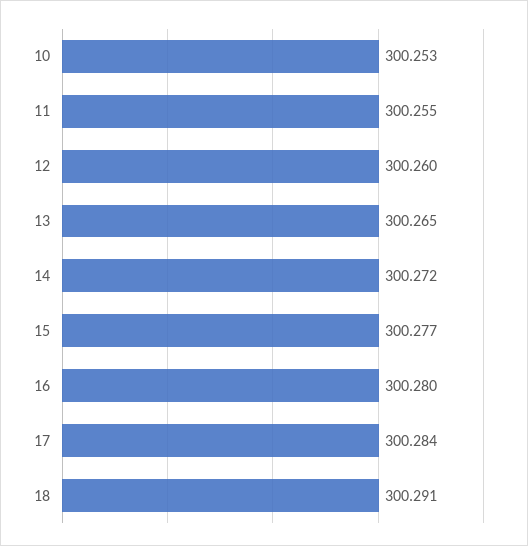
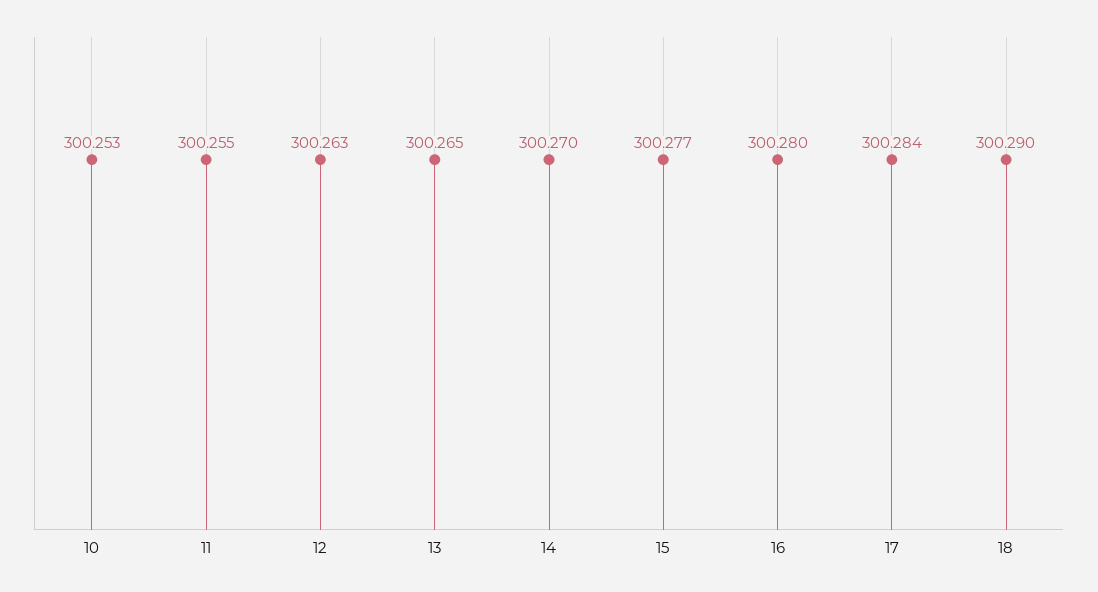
  {
    "10": 300.253,
    "11": 300.255,
-   "12": 300.26,
+   "12": 300.263,
    "13": 300.265,
-   "14": 300.272,
+   "14": 300.27,
    "15": 300.277,
    "16": 300.28,
    "17": 300.284,
-   "18": 300.291
+   "18": 300.29
  }

